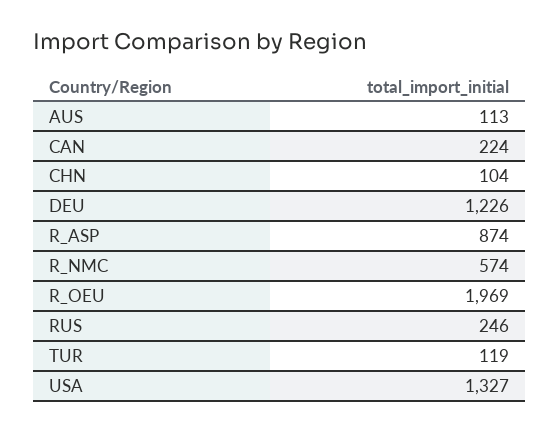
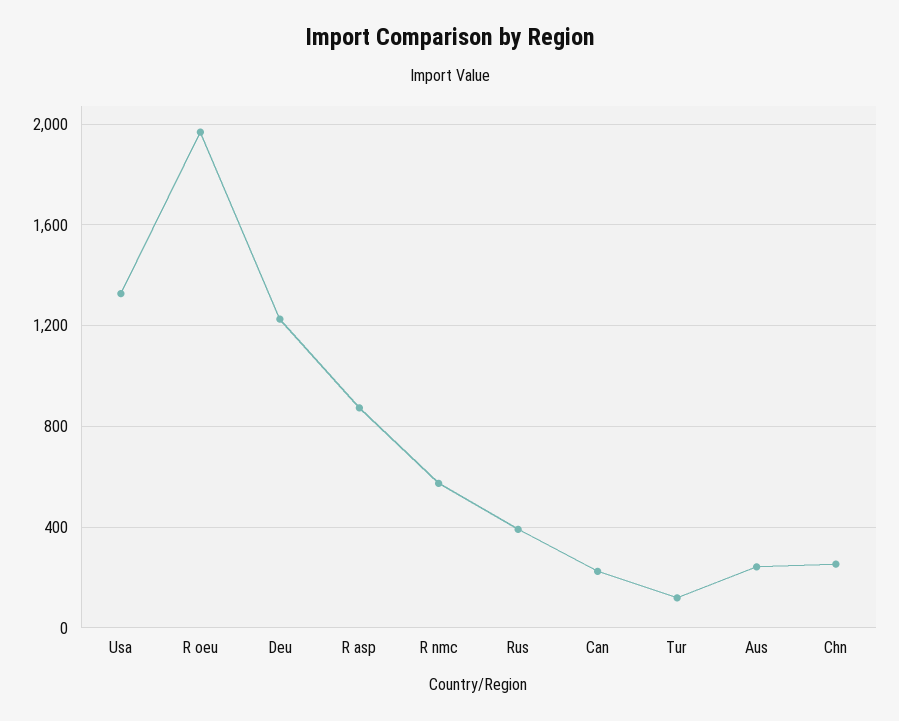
  {
-   "AUS": 113,
+   "AUS": 250,
    "CAN": 224,
-   "CHN": 104,
+   "CHN": 250,
    "DEU": 1226,
    "R_ASP": 874,
    "R_NMC": 574,
    "R_OEU": 1969,
-   "RUS": 246,
+   "RUS": 400,
    "TUR": 119,
    "USA": 1327
  }

